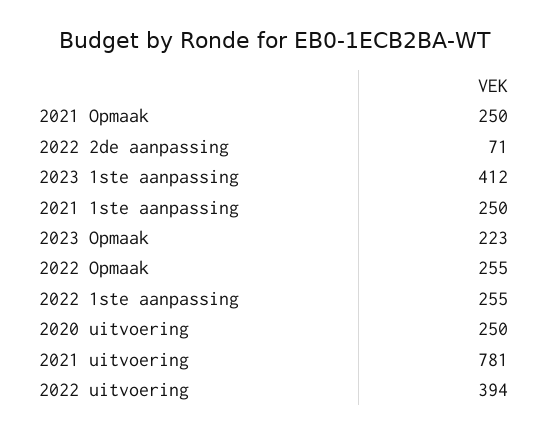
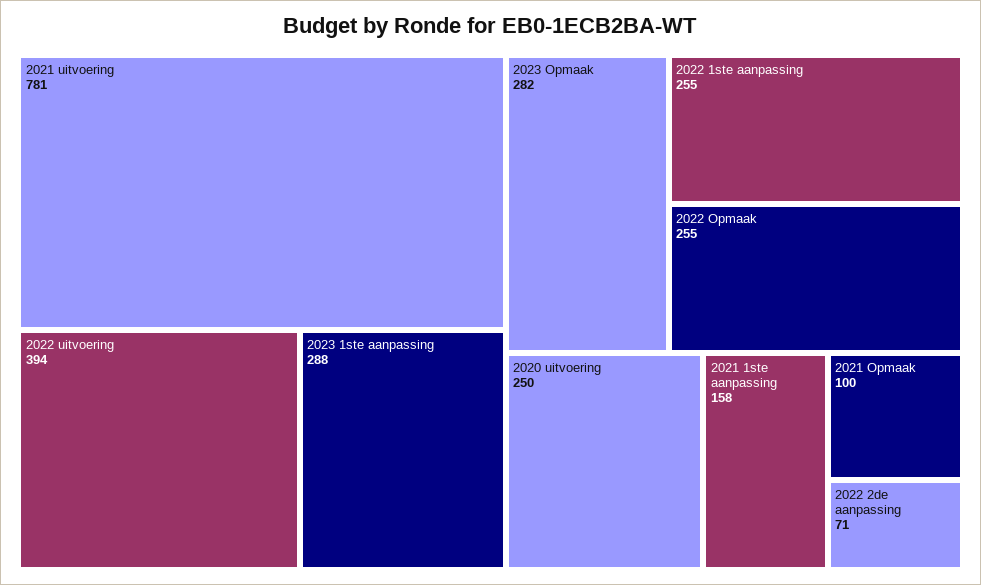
  {
-   "2021 Opmaak": 250,
+   "2021 Opmaak": 100,
    "2022 2de aanpassing": 71,
-   "2023 1ste aanpassing": 412,
+   "2023 1ste aanpassing": 288,
-   "2021 1ste aanpassing": 250,
+   "2021 1ste aanpassing": 158,
-   "2023 Opmaak": 223,
+   "2023 Opmaak": 282,
    "2022 Opmaak": 255,
    "2022 1ste aanpassing": 255,
    "2020 uitvoering": 250,
    "2021 uitvoering": 781,
    "2022 uitvoering": 394
  }

